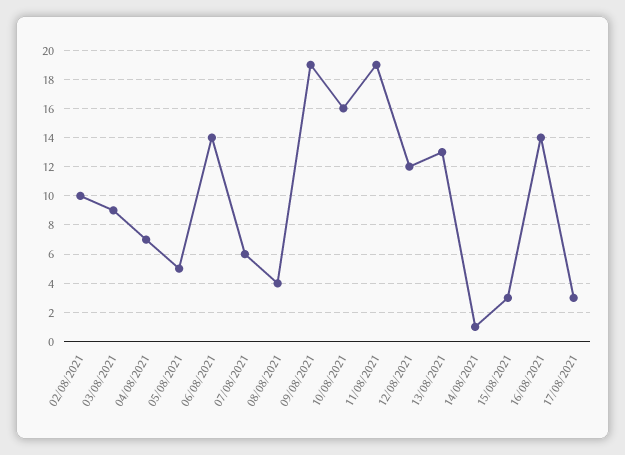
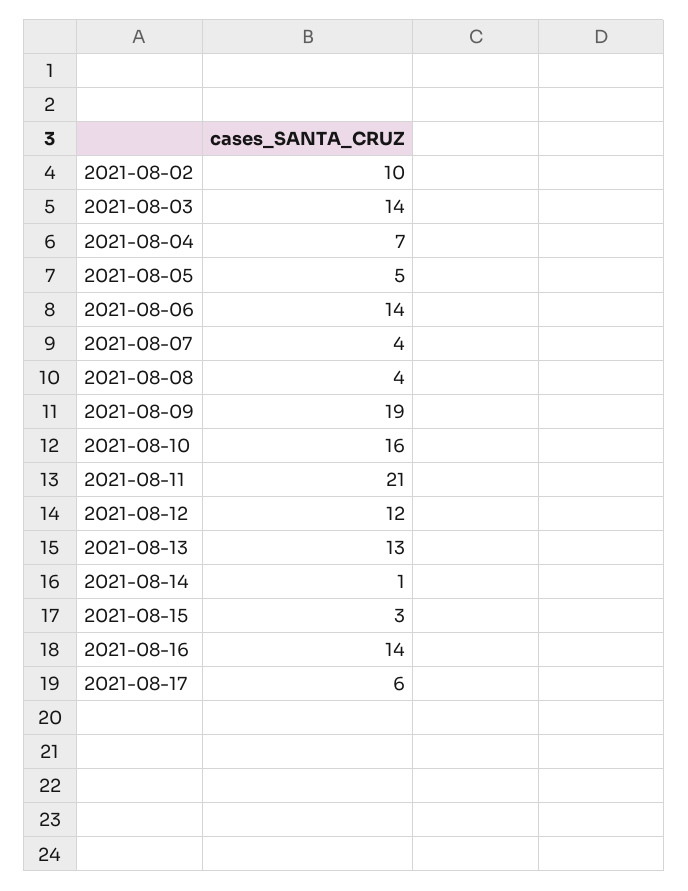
  {
    "02/08/2021": 10,
-   "03/08/2021": 9,
+   "03/08/2021": 14,
    "04/08/2021": 7,
    "05/08/2021": 5,
    "06/08/2021": 14,
-   "07/08/2021": 6,
+   "07/08/2021": 4,
    "08/08/2021": 4,
    "09/08/2021": 19,
    "10/08/2021": 16,
-   "11/08/2021": 19,
+   "11/08/2021": 21,
    "12/08/2021": 12,
    "13/08/2021": 13,
    "14/08/2021": 1,
    "15/08/2021": 3,
    "16/08/2021": 14,
-   "17/08/2021": 3
+   "17/08/2021": 6
  }

